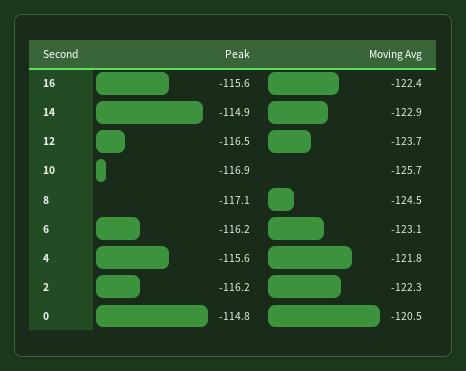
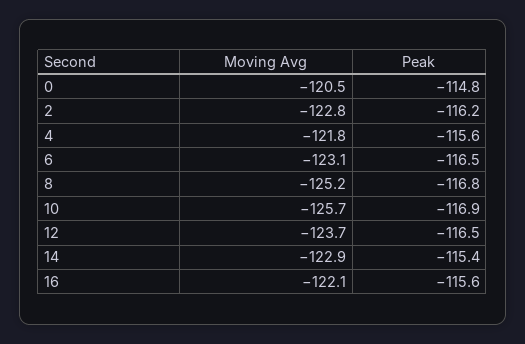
  {
    "Peak": {
      "16": -115.6,
-     "14": -114.9,
+     "14": -115.4,
      "12": -116.5,
      "10": -116.9,
-     "8": -117.1,
+     "8": -116.8,
-     "6": -116.2,
+     "6": -116.5,
      "4": -115.6,
      "2": -116.2,
      "0": -114.8
    },
    "Moving Avg": {
-     "16": -122.4,
+     "16": -122.1,
      "14": -122.9,
      "12": -123.7,
      "10": -125.7,
-     "8": -124.5,
+     "8": -125.2,
      "6": -123.1,
      "4": -121.8,
-     "2": -122.3,
+     "2": -122.8,
      "0": -120.5
    }
  }

